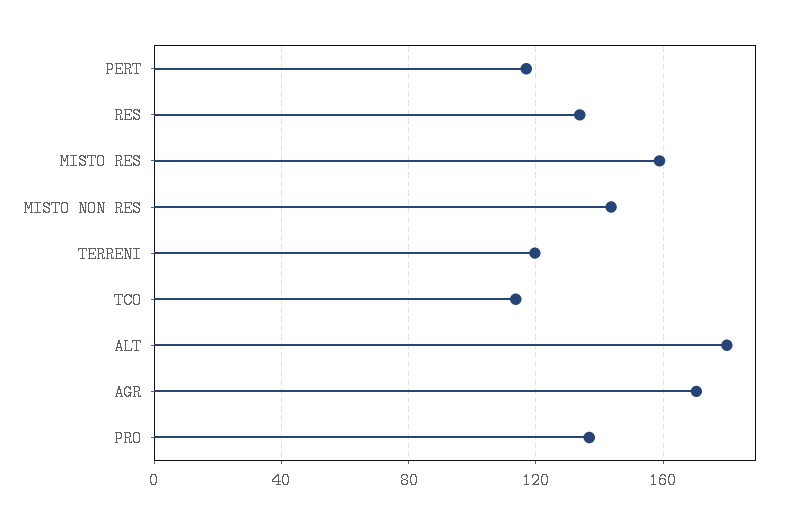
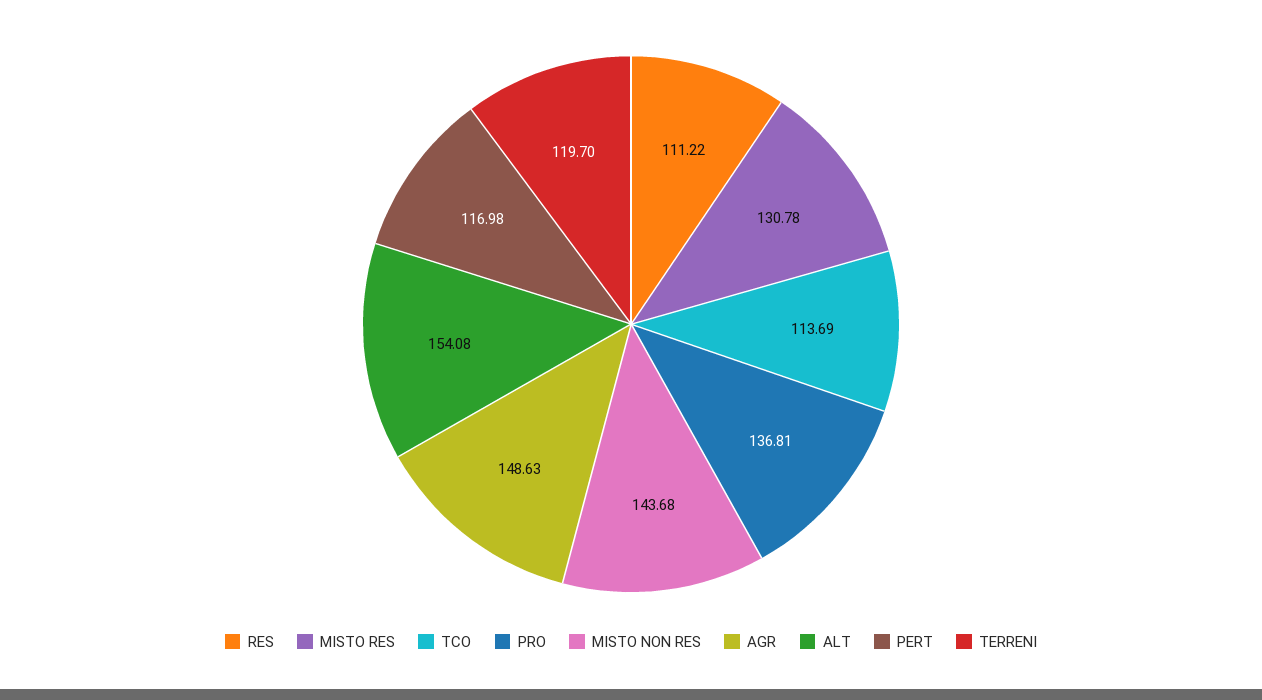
  {
    "PERT": 116.98,
-   "RES": 135,
+   "RES": 111.22,
-   "MISTO RES": 160,
+   "MISTO RES": 130.78,
    "MISTO NON RES": 143.68,
    "TERRENI": 119.7,
    "TCO": 113.69,
-   "ALT": 180,
+   "ALT": 154.08,
-   "AGR": 170,
+   "AGR": 148.63,
    "PRO": 136.81
  }

